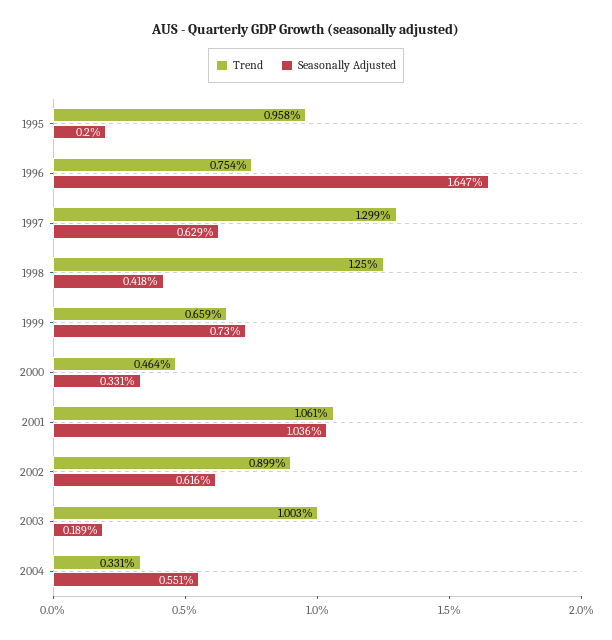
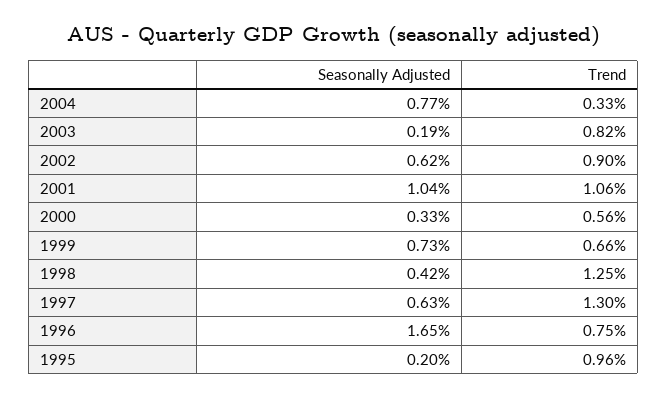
  {
    "Trend": {
      "1995": 0.958,
      "1996": 0.754,
      "1997": 1.299,
      "1998": 1.25,
      "1999": 0.659,
-     "2000": 0.464,
+     "2000": 0.56,
      "2001": 1.061,
      "2002": 0.899,
-     "2003": 1.003,
+     "2003": 0.82,
      "2004": 0.331
    },
    "Seasonally Adjusted": {
      "1995": 0.2,
      "1996": 1.647,
      "1997": 0.629,
      "1998": 0.418,
      "1999": 0.73,
      "2000": 0.331,
      "2001": 1.036,
      "2002": 0.616,
      "2003": 0.189,
-     "2004": 0.551
+     "2004": 0.77
    }
  }

